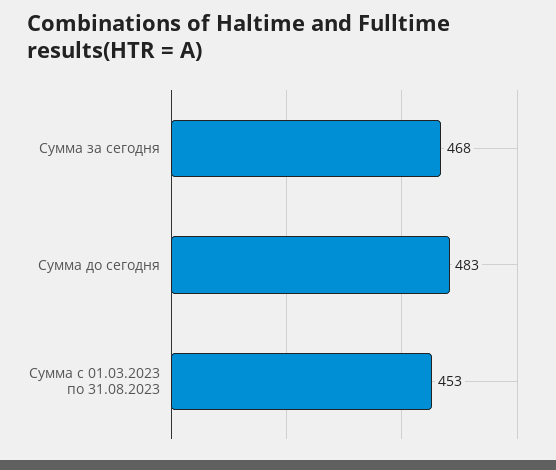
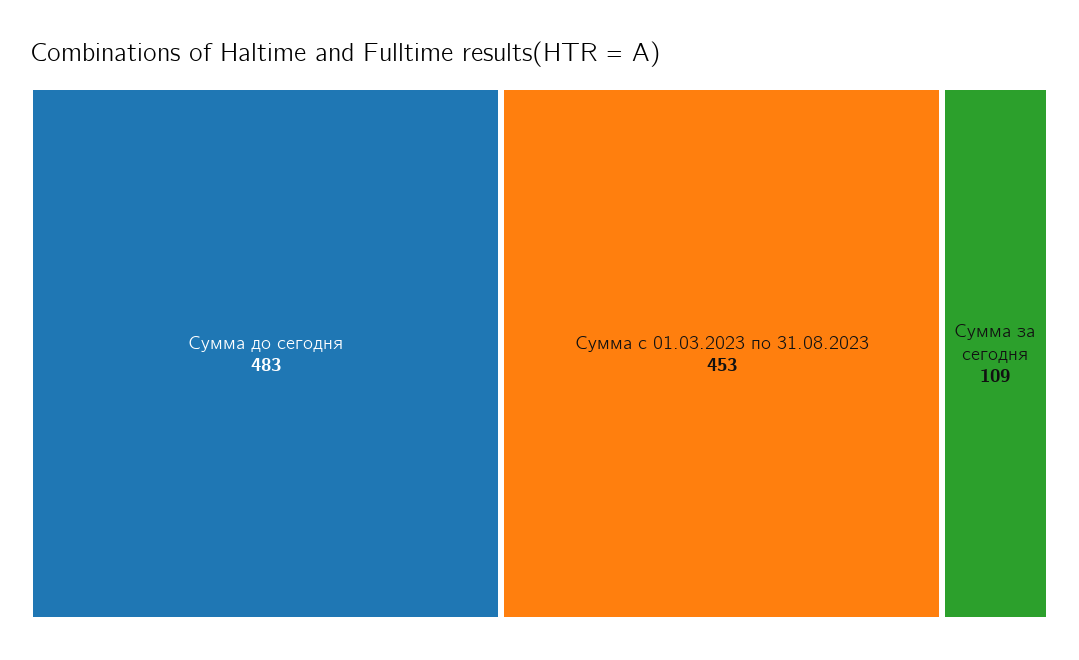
  {
-   "Сумма за сегодня": 468,
+   "Сумма за сегодня": 109,
    "Сумма до сегодня": 483,
    "Сумма с 01.03.2023 по 31.08.2023": 453
  }

